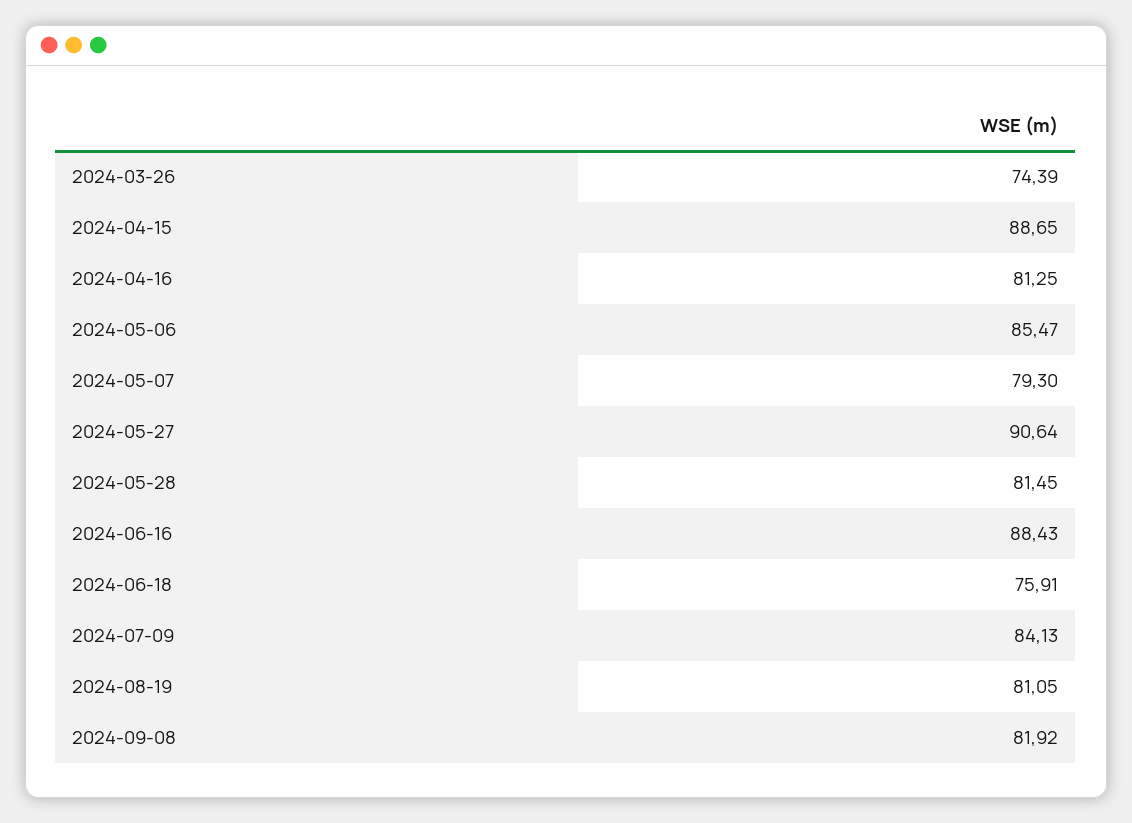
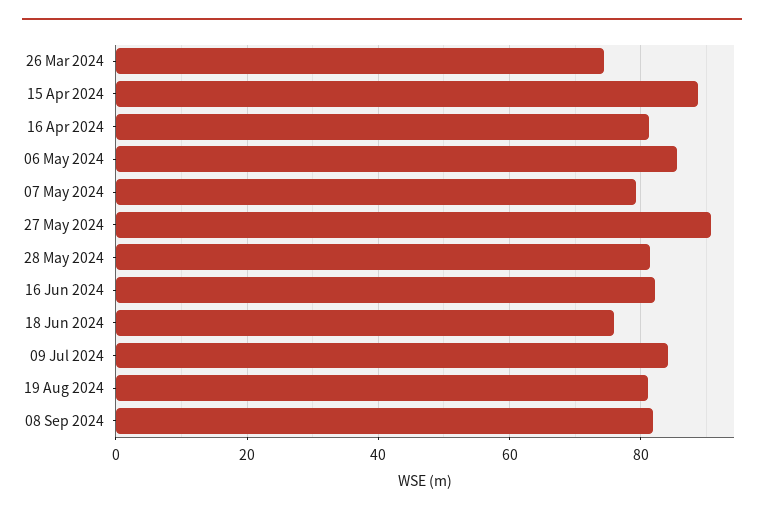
  {
    "2024-03-26": 74.39,
    "2024-04-15": 88.65,
    "2024-04-16": 81.25,
    "2024-05-06": 85.47,
    "2024-05-07": 79.3,
    "2024-05-27": 90.64,
    "2024-05-28": 81.45,
-   "2024-06-16": 88.43,
+   "2024-06-16": 82,
    "2024-06-18": 75.91,
    "2024-07-09": 84.13,
    "2024-08-19": 81.05,
    "2024-09-08": 81.92
  }

